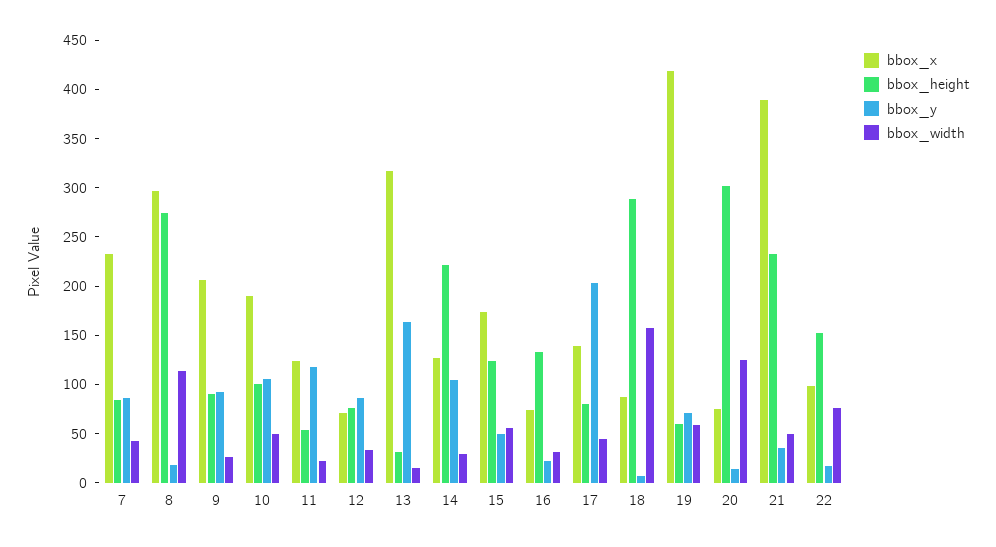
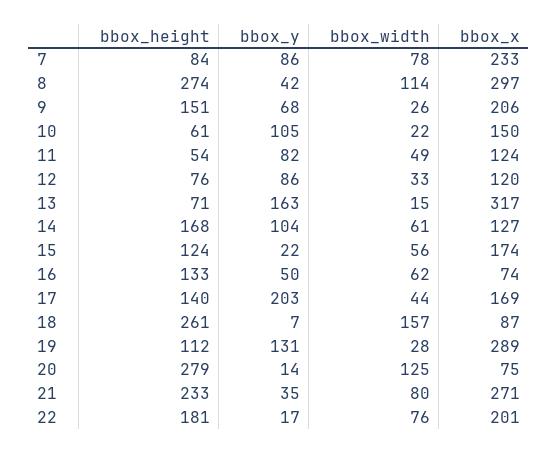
  {
    "bbox_x": {
      "7": 233,
      "8": 297,
      "9": 206,
-     "10": 190,
+     "10": 150,
      "11": 124,
-     "12": 70,
+     "12": 120,
      "13": 317,
      "14": 127,
      "15": 174,
      "16": 74,
-     "17": 140,
+     "17": 169,
      "18": 87,
-     "19": 420,
+     "19": 289,
      "20": 75,
-     "21": 390,
+     "21": 271,
-     "22": 100
+     "22": 201
    },
    "bbox_height": {
      "7": 84,
      "8": 274,
-     "9": 90,
+     "9": 151,
-     "10": 100,
+     "10": 61,
      "11": 54,
      "12": 76,
-     "13": 30,
+     "13": 71,
-     "14": 220,
+     "14": 168,
      "15": 124,
      "16": 133,
-     "17": 80,
+     "17": 140,
-     "18": 290,
+     "18": 261,
-     "19": 60,
+     "19": 112,
-     "20": 300,
+     "20": 279,
      "21": 233,
-     "22": 150
+     "22": 181
    },
    "bbox_y": {
      "7": 86,
-     "8": 20,
+     "8": 42,
-     "9": 90,
+     "9": 68,
      "10": 105,
-     "11": 120,
+     "11": 82,
      "12": 86,
      "13": 163,
      "14": 104,
-     "15": 50,
+     "15": 22,
-     "16": 20,
+     "16": 50,
      "17": 203,
      "18": 7,
-     "19": 70,
+     "19": 131,
      "20": 14,
      "21": 35,
      "22": 17
    },
    "bbox_width": {
-     "7": 40,
+     "7": 78,
      "8": 114,
      "9": 26,
-     "10": 50,
+     "10": 22,
-     "11": 20,
+     "11": 49,
      "12": 33,
      "13": 15,
-     "14": 30,
+     "14": 61,
      "15": 56,
-     "16": 30,
+     "16": 62,
      "17": 44,
      "18": 157,
-     "19": 60,
+     "19": 28,
      "20": 125,
-     "21": 50,
+     "21": 80,
      "22": 76
    }
  }

